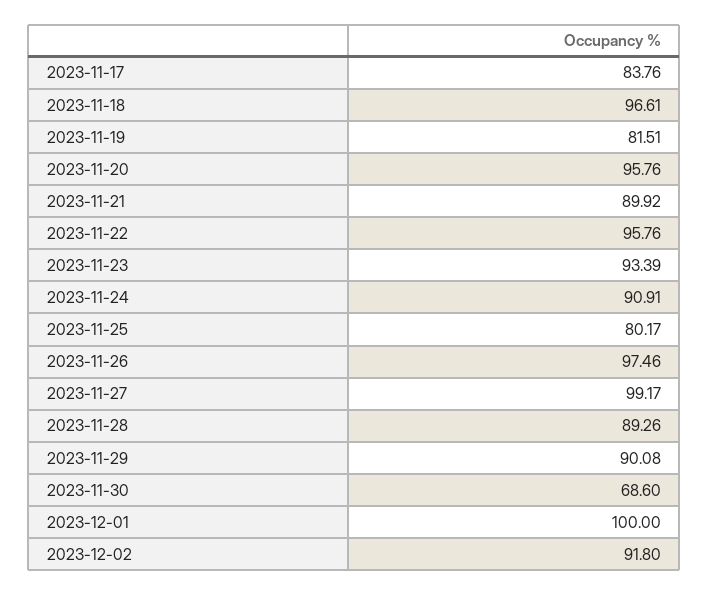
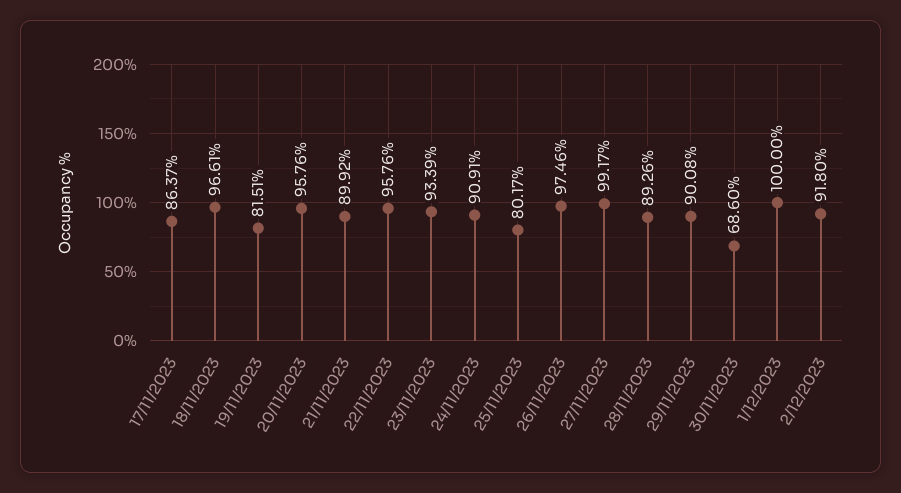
  {
-   "2023-11-17": 83.76,
+   "2023-11-17": 86.37,
    "2023-11-18": 96.61,
    "2023-11-19": 81.51,
    "2023-11-20": 95.76,
    "2023-11-21": 89.92,
    "2023-11-22": 95.76,
    "2023-11-23": 93.39,
    "2023-11-24": 90.91,
    "2023-11-25": 80.17,
    "2023-11-26": 97.46,
    "2023-11-27": 99.17,
    "2023-11-28": 89.26,
    "2023-11-29": 90.08,
    "2023-11-30": 68.6,
    "2023-12-01": 100,
    "2023-12-02": 91.8
  }

